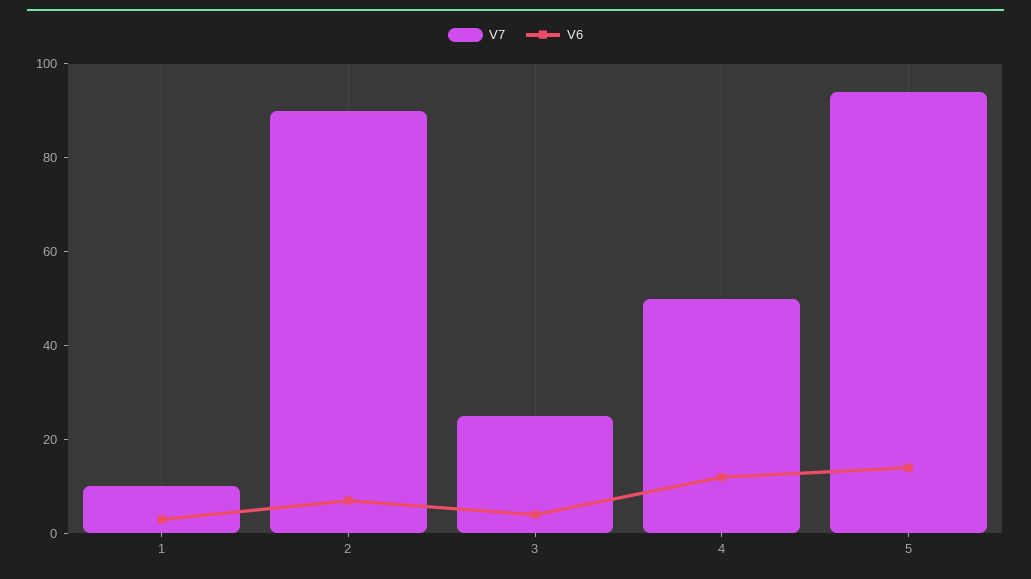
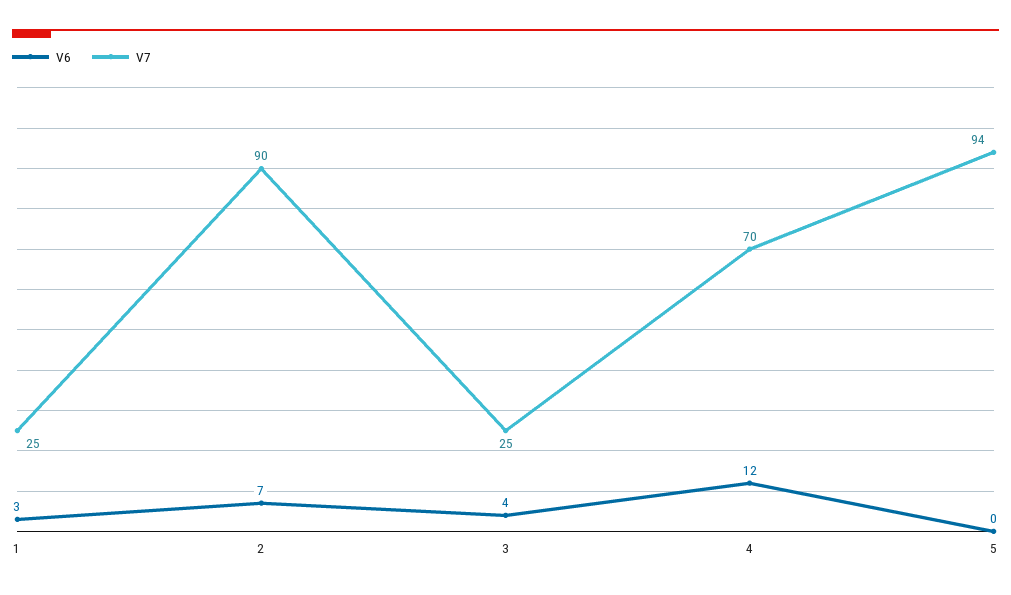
  {
    "V7": {
-     "1": 10,
+     "1": 25,
      "2": 90,
      "3": 25,
-     "4": 50,
+     "4": 70,
      "5": 94
    },
    "V6": {
      "1": 3,
      "2": 7,
      "3": 4,
      "4": 12,
-     "5": 15
+     "5": 0
    }
  }

